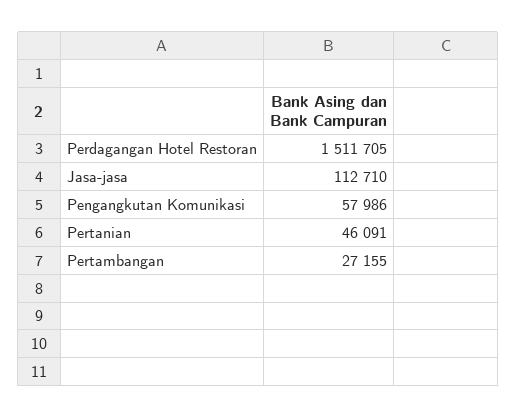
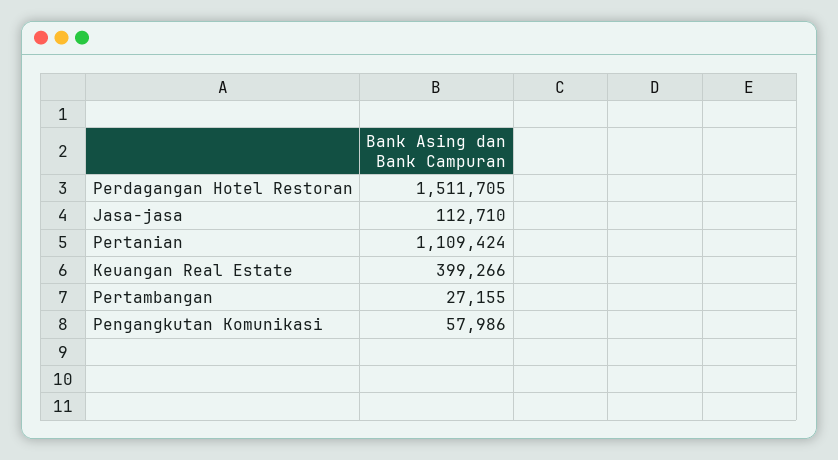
  {
    "Perdagangan Hotel Restoran": 1511705,
    "Jasa-jasa": 112710,
    "Pengangkutan Komunikasi": 57986,
-   "Pertanian": 46091,
+   "Pertanian": 1109424,
-   "Pertambangan": 27155
+   "Pertambangan": 27155,
+   "Keuangan Real Estate": 399266
  }

